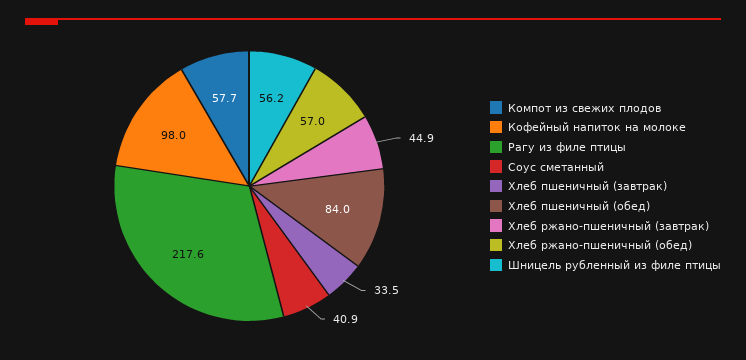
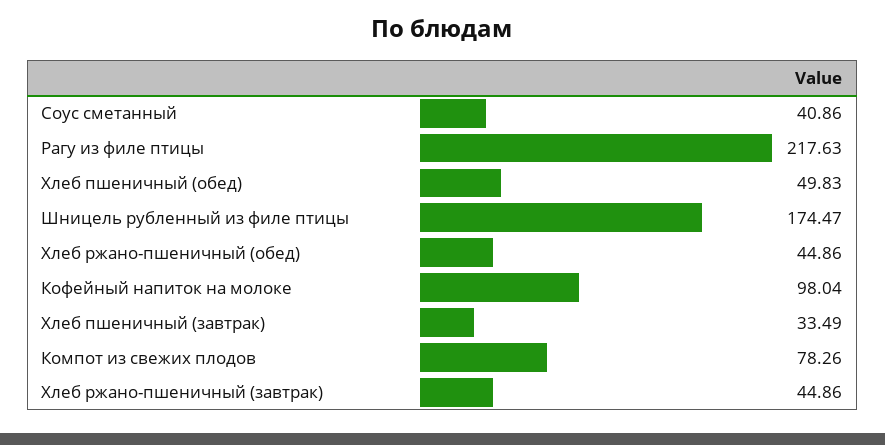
  {
-   "Компот из свежих плодов": 57.7,
+   "Компот из свежих плодов": 78.26,
    "Кофейный напиток на молоке": 98.04,
    "Рагу из филе птицы": 217.63,
    "Соус сметанный": 40.86,
    "Хлеб пшеничный (завтрак)": 33.49,
-   "Хлеб пшеничный (обед)": 84,
+   "Хлеб пшеничный (обед)": 49.83,
    "Хлеб ржано-пшеничный (завтрак)": 44.86,
-   "Хлеб ржано-пшеничный (обед)": 57,
+   "Хлеб ржано-пшеничный (обед)": 44.86,
-   "Шницель рубленный из филе птицы": 56.2
+   "Шницель рубленный из филе птицы": 174.47
  }

